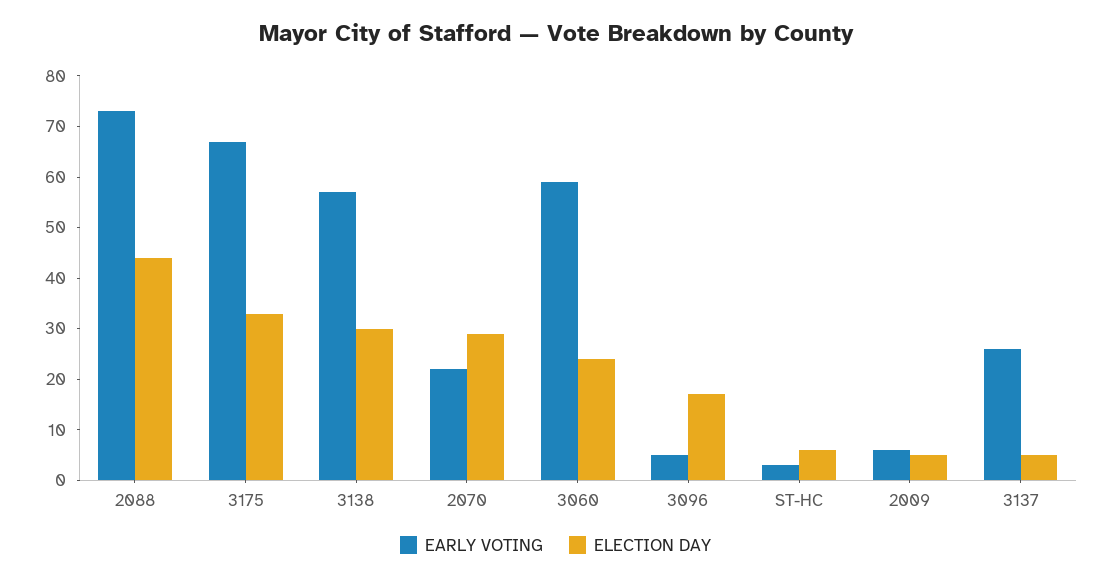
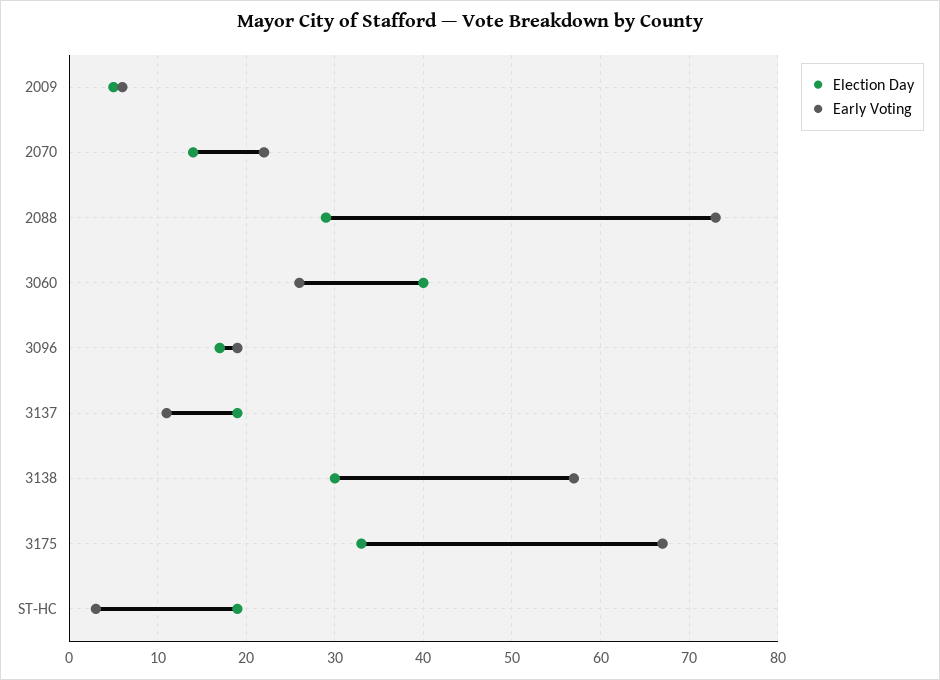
  {
    "EARLY VOTING": {
      "2088": 73,
      "3175": 67,
      "3138": 57,
      "2070": 22,
-     "3060": 60,
+     "3060": 26,
-     "3096": 5,
+     "3096": 19,
      "ST-HC": 3,
      "2009": 6,
-     "3137": 25
+     "3137": 11
    },
    "ELECTION DAY": {
-     "2088": 45,
+     "2088": 29,
      "3175": 33,
      "3138": 30,
-     "2070": 30,
+     "2070": 14,
-     "3060": 25,
+     "3060": 40,
      "3096": 17,
-     "ST-HC": 5,
+     "ST-HC": 19,
      "2009": 5,
-     "3137": 5
+     "3137": 19
    }
  }

